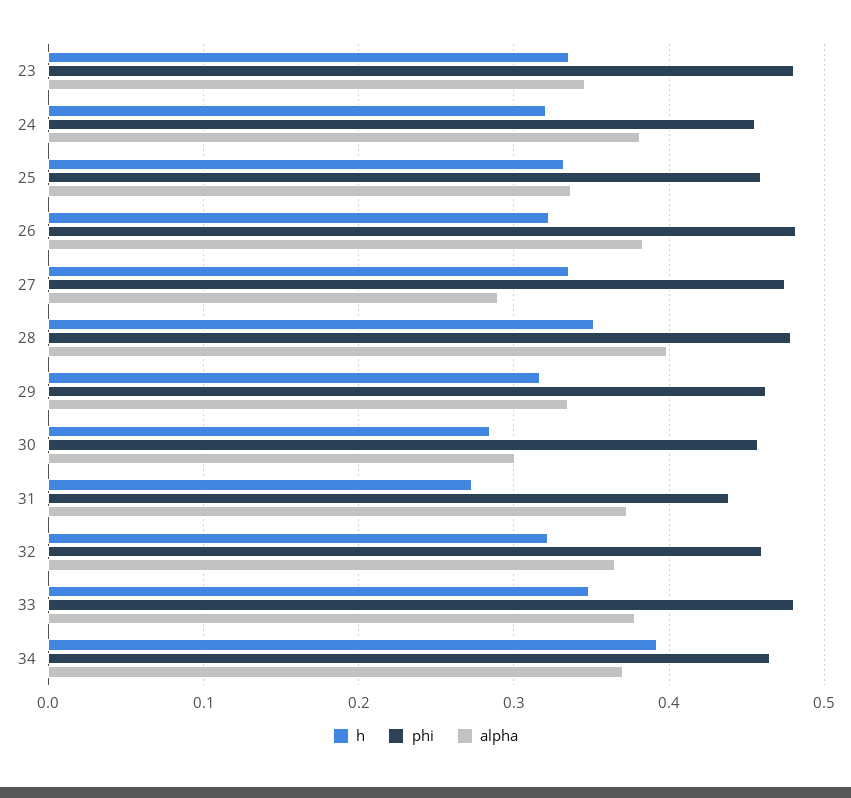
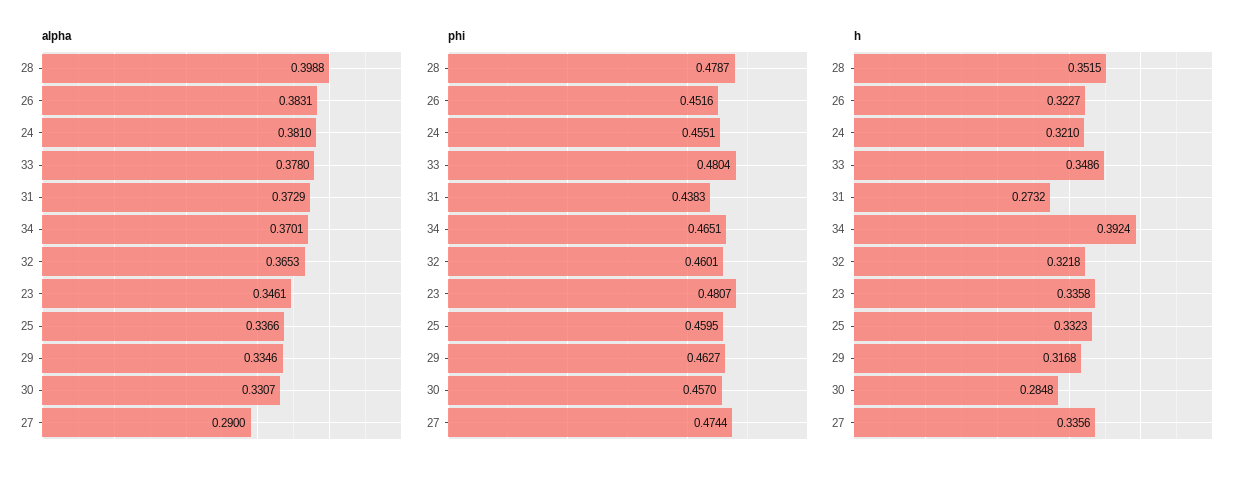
  {
    "h": {
      "23": 0.3358,
      "24": 0.321,
      "25": 0.3323,
      "26": 0.3227,
      "27": 0.3356,
      "28": 0.3515,
      "29": 0.3168,
      "30": 0.2848,
      "31": 0.2732,
      "32": 0.3218,
      "33": 0.3486,
      "34": 0.3924
    },
    "phi": {
      "23": 0.4807,
      "24": 0.4551,
      "25": 0.4595,
-     "26": 0.48,
+     "26": 0.4516,
      "27": 0.4744,
      "28": 0.4787,
      "29": 0.4627,
      "30": 0.457,
      "31": 0.4383,
      "32": 0.4601,
      "33": 0.4804,
      "34": 0.4651
    },
    "alpha": {
      "23": 0.3461,
      "24": 0.381,
      "25": 0.3366,
      "26": 0.3831,
      "27": 0.29,
      "28": 0.3988,
      "29": 0.3346,
-     "30": 0.3,
+     "30": 0.3307,
      "31": 0.3729,
      "32": 0.3653,
      "33": 0.378,
      "34": 0.3701
    }
  }

